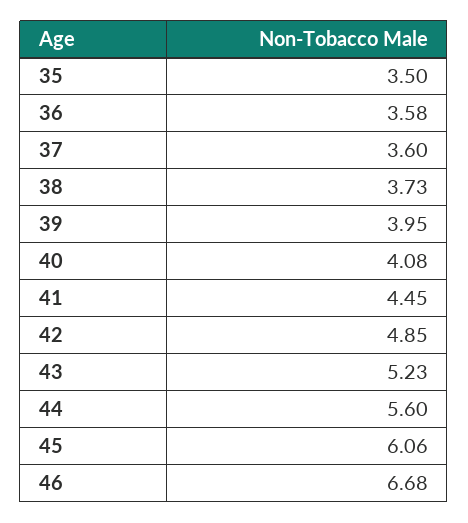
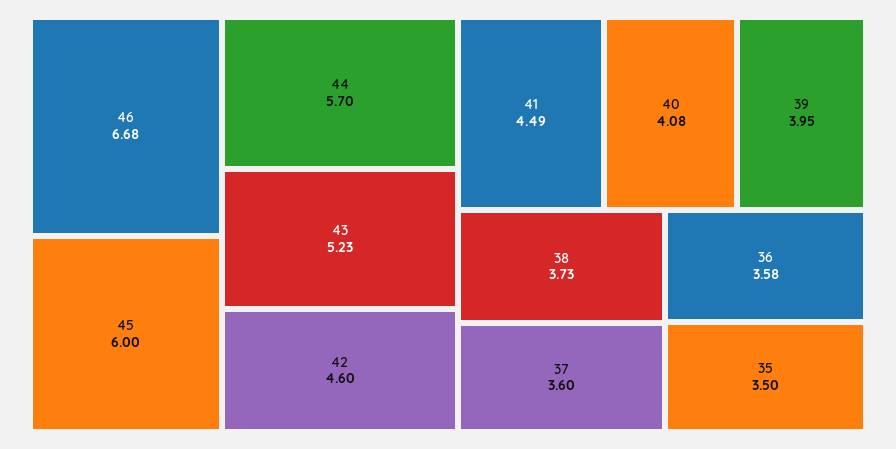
  {
    "35": 3.5,
    "36": 3.58,
    "37": 3.6,
    "38": 3.73,
    "39": 3.95,
    "40": 4.08,
-   "41": 4.45,
+   "41": 4.49,
-   "42": 4.85,
+   "42": 4.6,
    "43": 5.23,
-   "44": 5.6,
+   "44": 5.7,
-   "45": 6.06,
+   "45": 6,
    "46": 6.68
  }

